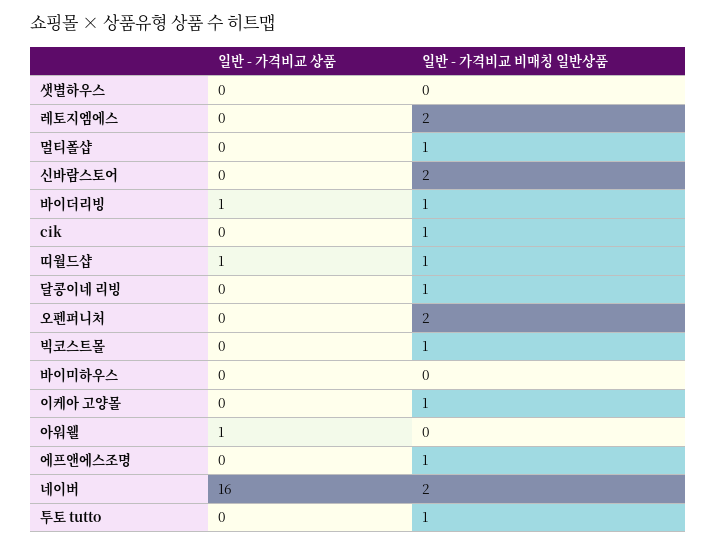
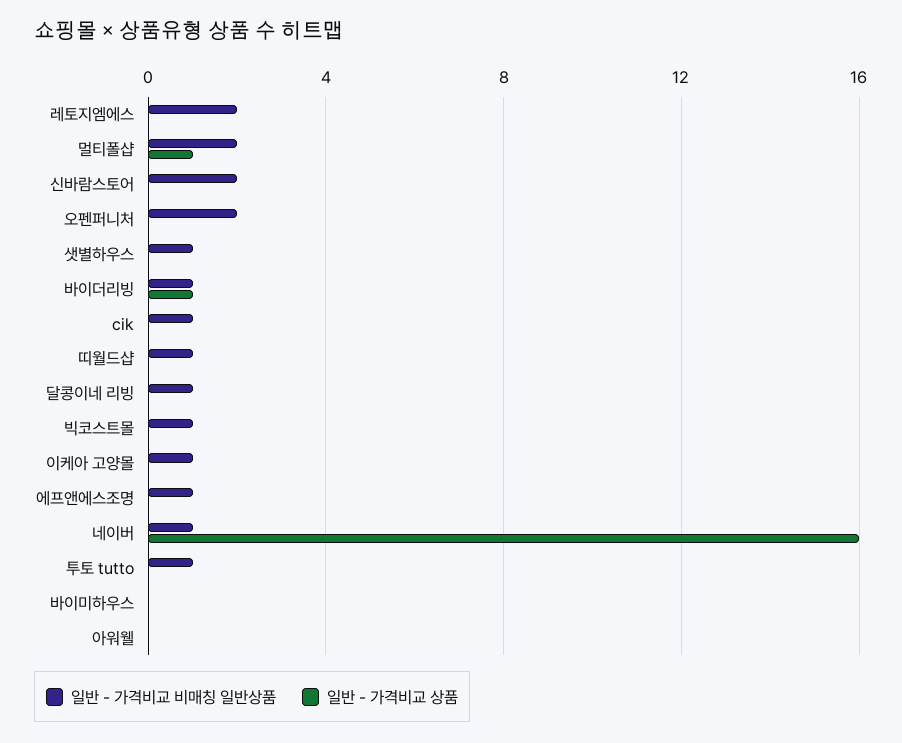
  {
    "일반 - 가격비교 상품": {
      "샛별하우스": 0,
      "레토지엠에스": 0,
-     "멀티폴샵": 0,
+     "멀티폴샵": 1,
      "신바람스토어": 0,
      "바이더리빙": 1,
      "cik": 0,
-     "띠월드샵": 1,
+     "띠월드샵": 0,
      "달콩이네 리빙": 0,
      "오펜퍼니처": 0,
      "빅코스트몰": 0,
      "바이미하우스": 0,
      "이케아 고양몰": 0,
-     "아워웰": 1,
+     "아워웰": 0,
      "에프앤에스조명": 0,
      "네이버": 16,
      "투토 tutto": 0
    },
    "일반 - 가격비교 비매칭 일반상품": {
-     "샛별하우스": 0,
+     "샛별하우스": 1,
      "레토지엠에스": 2,
-     "멀티폴샵": 1,
+     "멀티폴샵": 2,
      "신바람스토어": 2,
      "바이더리빙": 1,
      "cik": 1,
      "띠월드샵": 1,
      "달콩이네 리빙": 1,
      "오펜퍼니처": 2,
      "빅코스트몰": 1,
      "바이미하우스": 0,
      "이케아 고양몰": 1,
      "아워웰": 0,
      "에프앤에스조명": 1,
-     "네이버": 2,
+     "네이버": 1,
      "투토 tutto": 1
    }
  }

